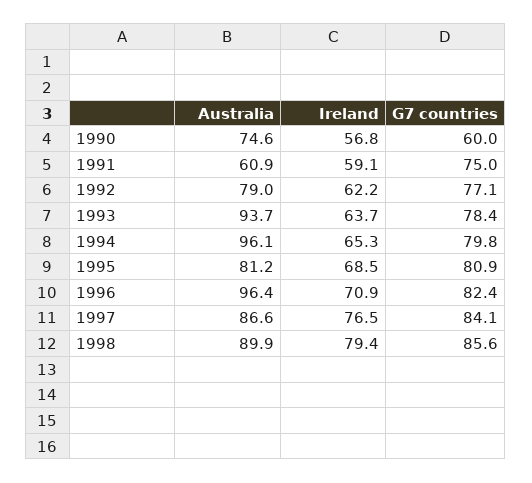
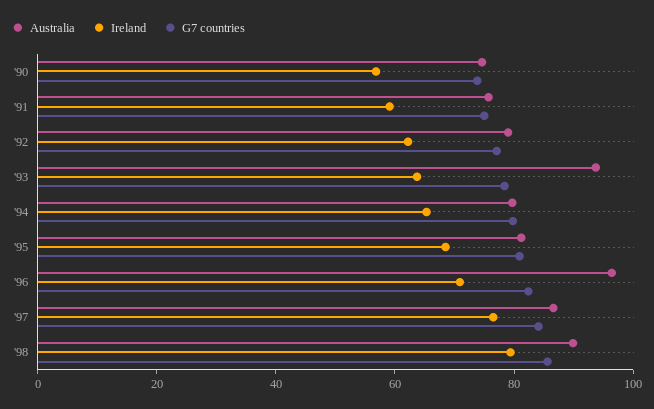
  {
    "Australia": {
      "1990": 74.6,
-     "1991": 60.9,
+     "1991": 75,
      "1992": 79,
      "1993": 93.7,
-     "1994": 96.1,
+     "1994": 80,
      "1995": 81.2,
      "1996": 96.4,
      "1997": 86.6,
      "1998": 89.9
    },
    "Ireland": {
      "1990": 56.8,
      "1991": 59.1,
      "1992": 62.2,
      "1993": 63.7,
      "1994": 65.3,
      "1995": 68.5,
      "1996": 70.9,
      "1997": 76.5,
      "1998": 79.4
    },
    "G7 countries": {
-     "1990": 60,
+     "1990": 75,
      "1991": 75,
      "1992": 77.1,
      "1993": 78.4,
      "1994": 79.8,
      "1995": 80.9,
      "1996": 82.4,
      "1997": 84.1,
      "1998": 85.6
    }
  }

